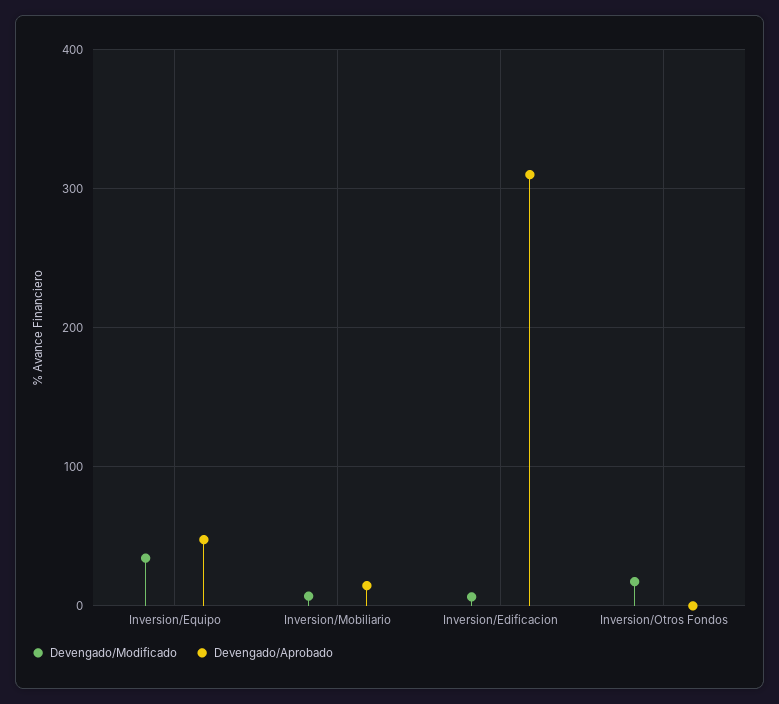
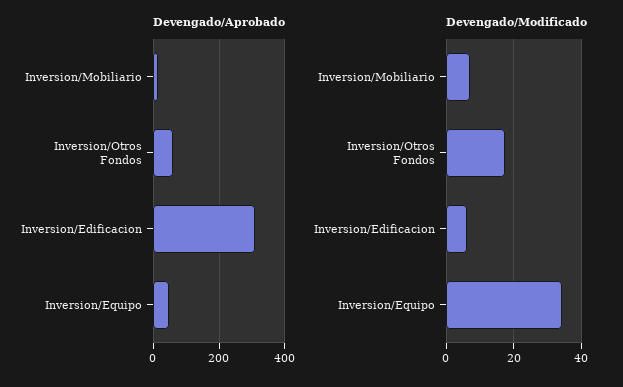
  {
    "Devengado/Modificado": {
      "Inversion/Equipo": 34,
      "Inversion/Mobiliario": 6,
      "Inversion/Edificacion": 6,
      "Inversion/Otros Fondos": 18
    },
    "Devengado/Aprobado": {
      "Inversion/Equipo": 50,
      "Inversion/Mobiliario": 10,
      "Inversion/Edificacion": 310,
-     "Inversion/Otros Fondos": 0
+     "Inversion/Otros Fondos": 60
    }
  }

